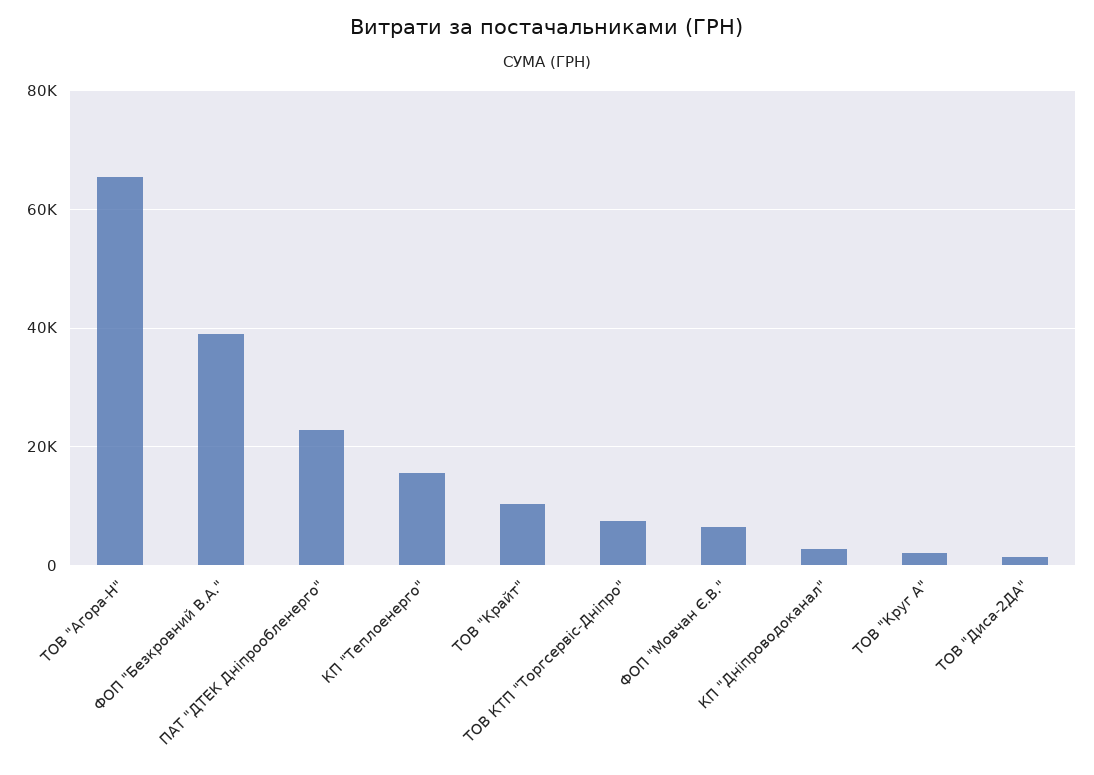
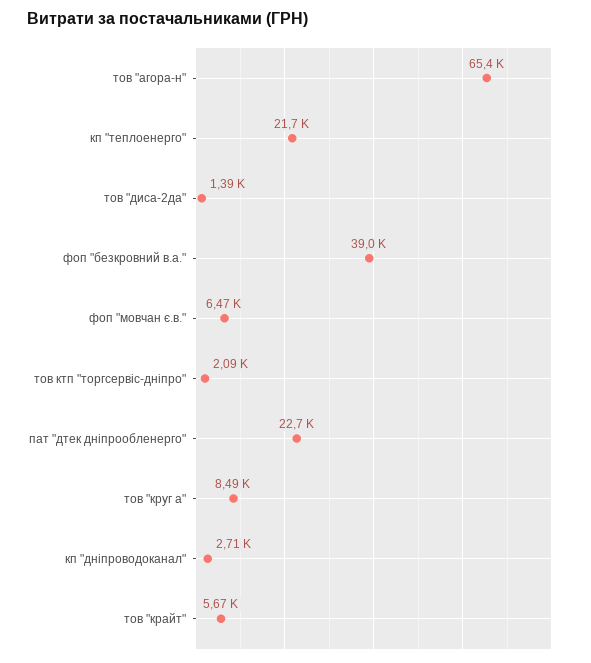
  {
    "ТОВ \"Агора-Н\"": 65400,
    "ФОП \"Безкровний В.А.\"": 39000,
    "ПАТ \"ДТЕК Дніпрообленерго\"": 22700,
-   "КП \"Теплоенерго\"": 16000,
+   "КП \"Теплоенерго\"": 21700,
-   "ТОВ \"Крайт\"": 10000,
+   "ТОВ \"Крайт\"": 5670,
-   "ТОВ КТП \"Торгсервіс-Дніпро\"": 8000,
+   "ТОВ КТП \"Торгсервіс-Дніпро\"": 2090,
    "ФОП \"Мовчан Є.В.\"": 6470,
    "КП \"Дніпроводоканал\"": 2710,
-   "ТОВ \"Круг А\"": 2000,
+   "ТОВ \"Круг А\"": 8490,
    "ТОВ \"Диса-2ДА\"": 1390
  }

